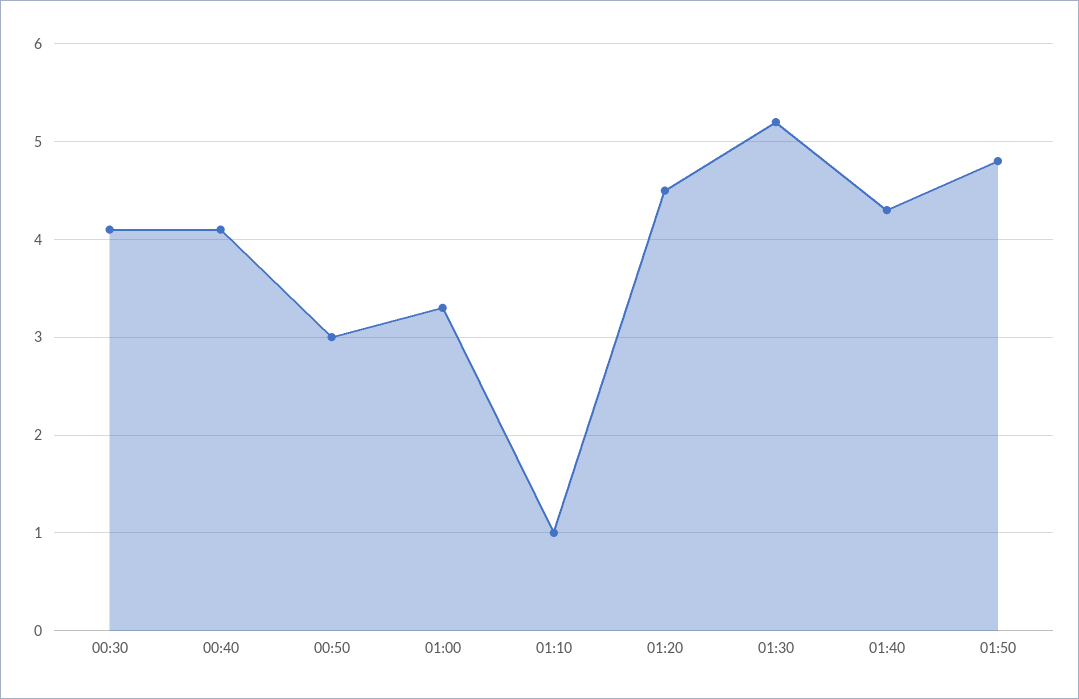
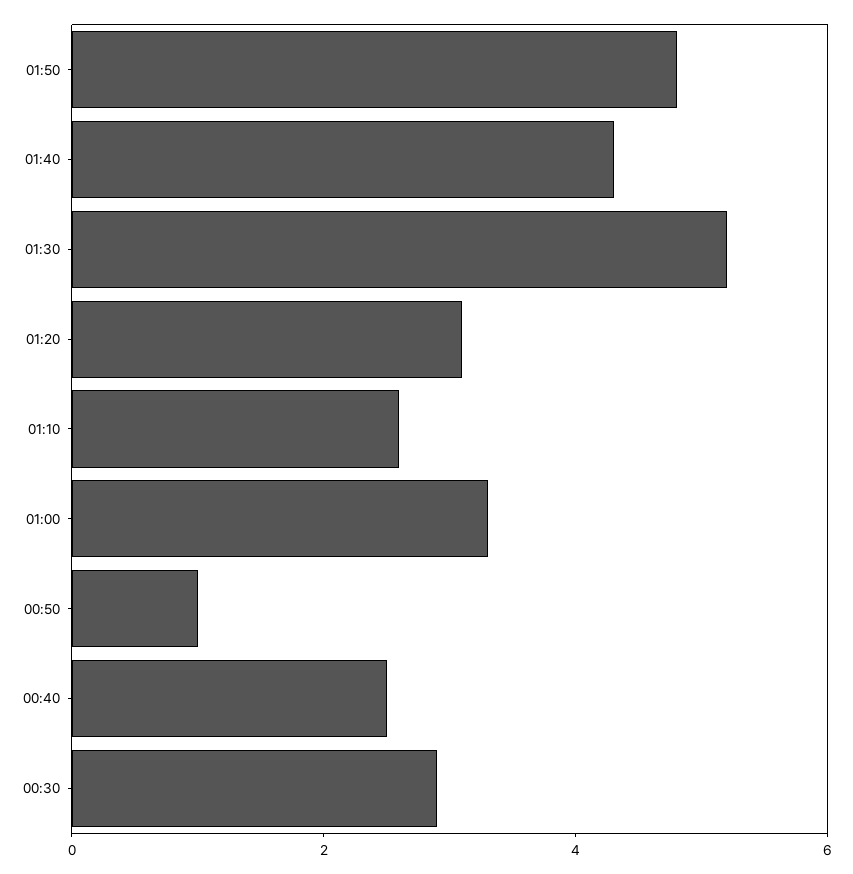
  {
-   "00:30": 4.1,
+   "00:30": 3,
-   "00:40": 4.1,
+   "00:40": 2.5,
-   "00:50": 3,
+   "00:50": 1,
    "01:00": 3.3,
-   "01:10": 1,
+   "01:10": 2.5,
-   "01:20": 4.5,
+   "01:20": 3,
    "01:30": 5.2,
    "01:40": 4.3,
    "01:50": 4.8
  }

